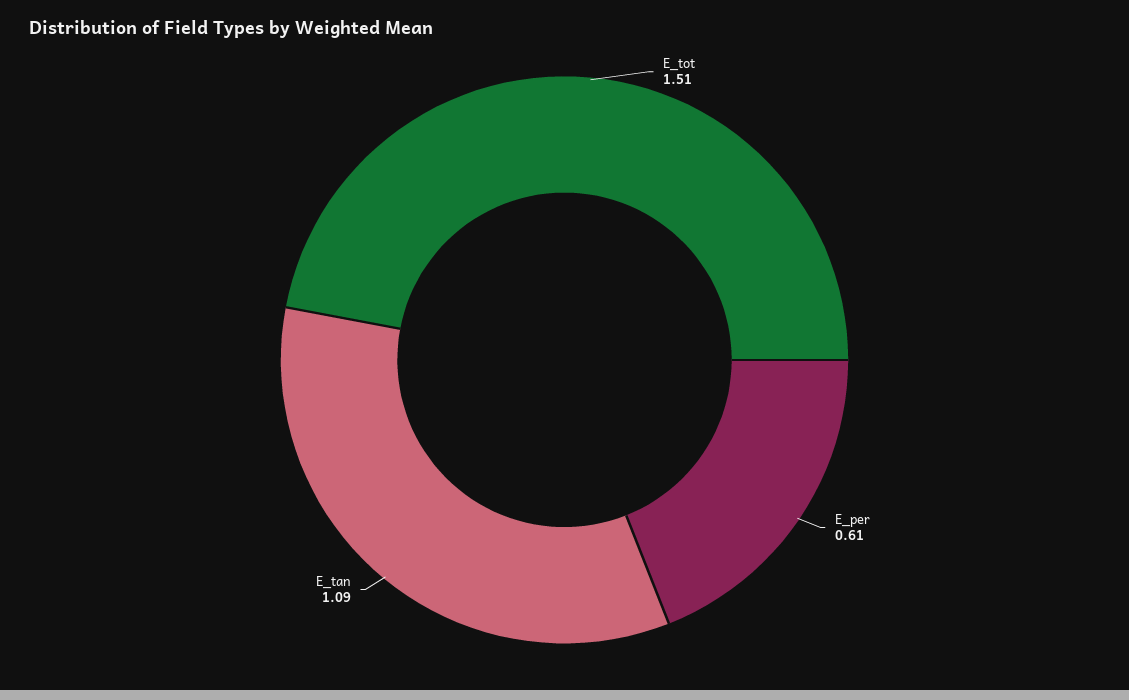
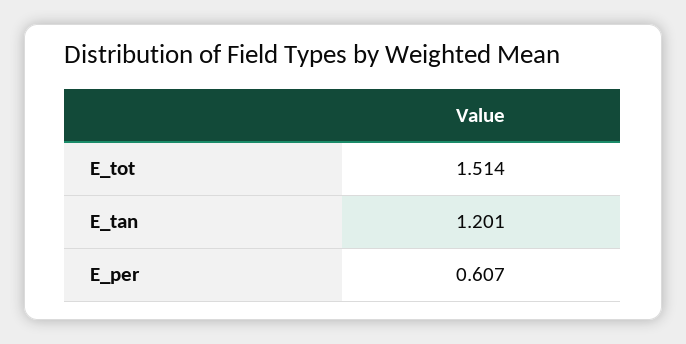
  {
    "E_tot": 1.514,
    "E_per": 0.607,
-   "E_tan": 1.09
+   "E_tan": 1.201
  }

